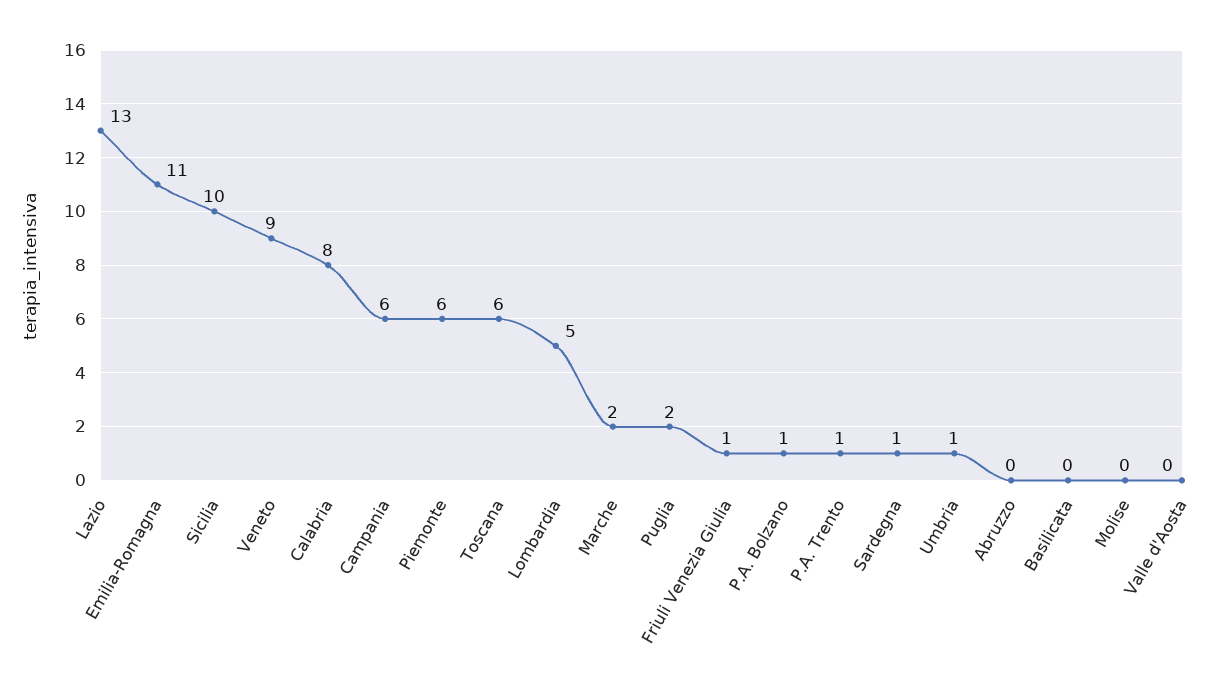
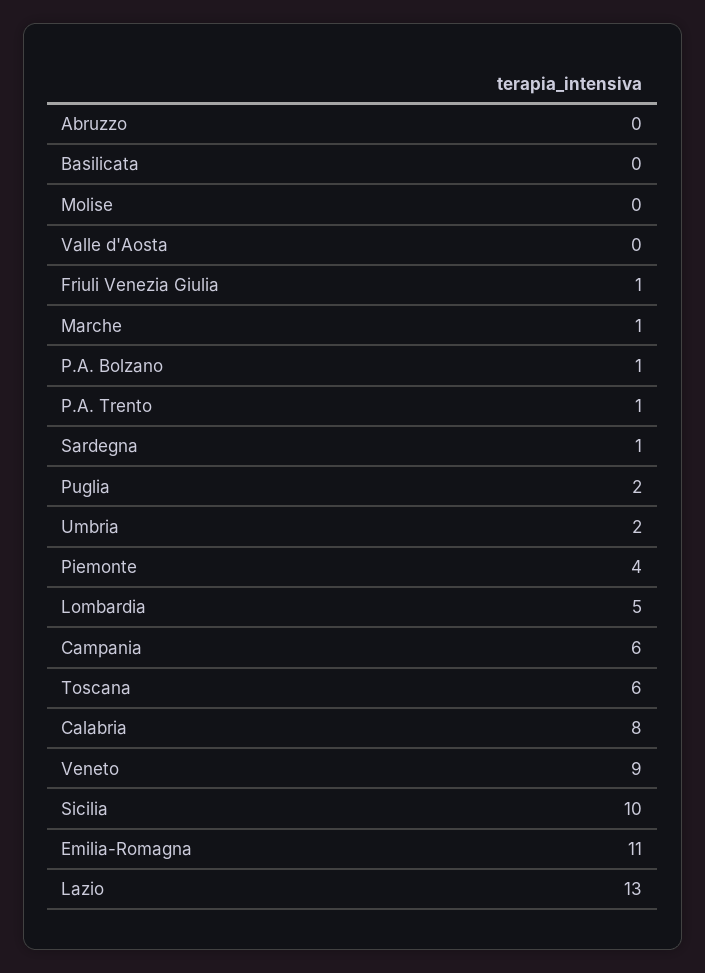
  {
    "Lazio": 13,
    "Emilia-Romagna": 11,
    "Sicilia": 10,
    "Veneto": 9,
    "Calabria": 8,
    "Campania": 6,
-   "Piemonte": 6,
+   "Piemonte": 4,
    "Toscana": 6,
    "Lombardia": 5,
-   "Marche": 2,
+   "Marche": 1,
    "Puglia": 2,
    "Friuli Venezia Giulia": 1,
    "P.A. Bolzano": 1,
    "P.A. Trento": 1,
    "Sardegna": 1,
-   "Umbria": 1,
+   "Umbria": 2,
    "Abruzzo": 0,
    "Basilicata": 0,
    "Molise": 0,
    "Valle d'Aosta": 0
  }

